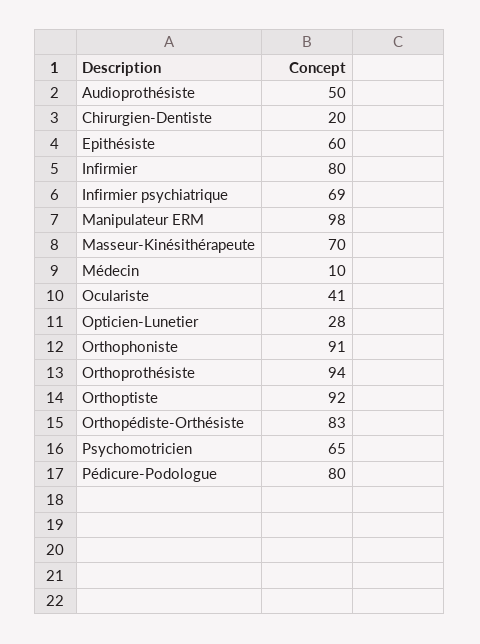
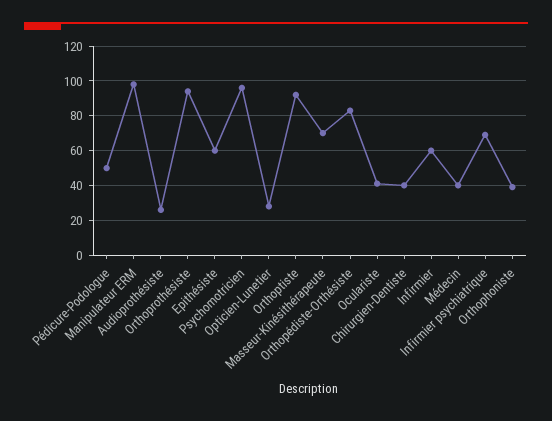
  {
-   "Audioprothésiste": 50,
+   "Audioprothésiste": 25,
-   "Chirurgien-Dentiste": 20,
+   "Chirurgien-Dentiste": 40,
    "Epithésiste": 60,
-   "Infirmier": 80,
+   "Infirmier": 60,
    "Infirmier psychiatrique": 69,
    "Manipulateur ERM": 98,
    "Masseur-Kinésithérapeute": 70,
-   "Médecin": 10,
+   "Médecin": 40,
    "Oculariste": 41,
    "Opticien-Lunetier": 28,
-   "Orthophoniste": 91,
+   "Orthophoniste": 40,
    "Orthoprothésiste": 94,
    "Orthoptiste": 92,
    "Orthopédiste-Orthésiste": 83,
-   "Psychomotricien": 65,
+   "Psychomotricien": 95,
-   "Pédicure-Podologue": 80
+   "Pédicure-Podologue": 50
  }

